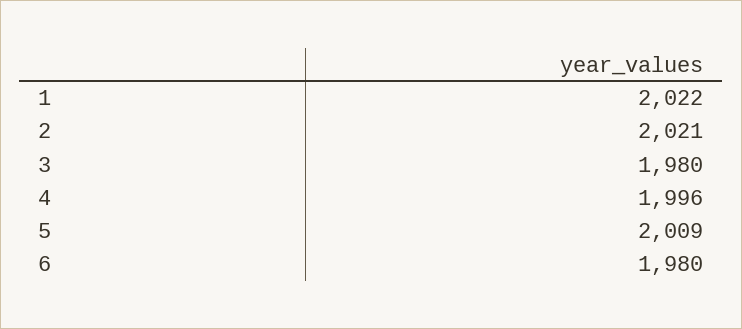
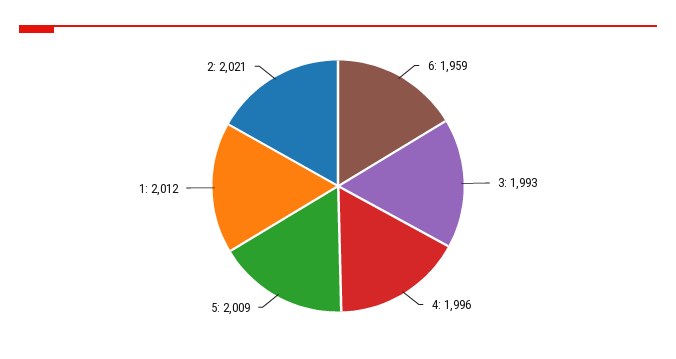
  {
-   "1": 2022,
+   "1": 2012,
    "2": 2021,
-   "3": 1980,
+   "3": 1993,
    "4": 1996,
    "5": 2009,
-   "6": 1980
+   "6": 1959
  }

